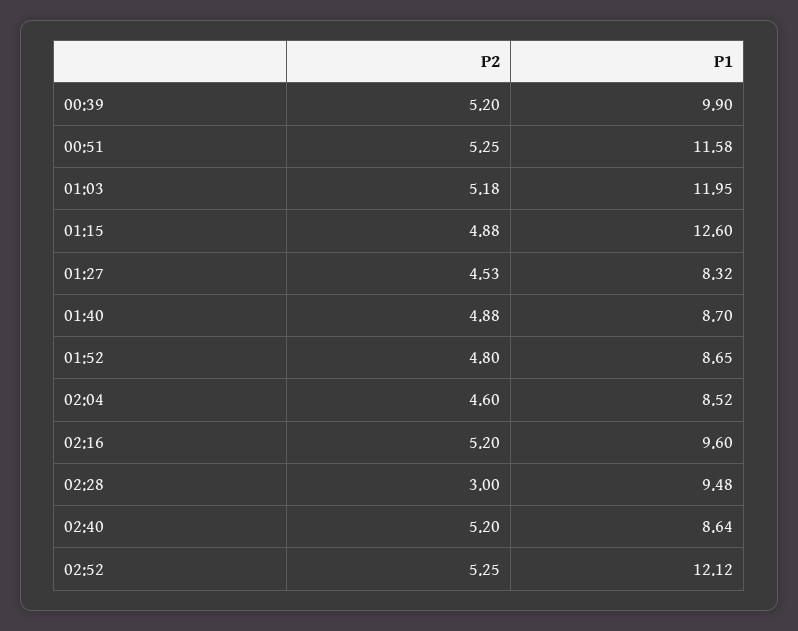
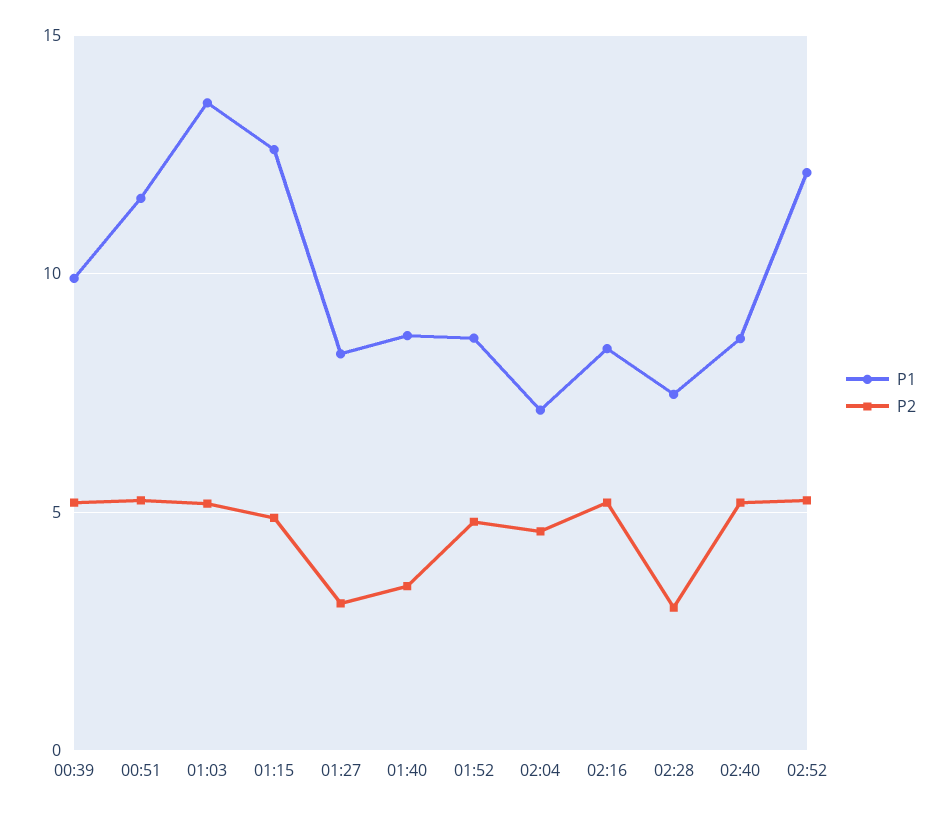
  {
    "P2": {
      "00:39": 5.2,
      "00:51": 5.25,
      "01:03": 5.18,
      "01:15": 4.88,
-     "01:27": 4.53,
+     "01:27": 3,
-     "01:40": 4.88,
+     "01:40": 3.5,
      "01:52": 4.8,
      "02:04": 4.6,
      "02:16": 5.2,
      "02:28": 3,
      "02:40": 5.2,
      "02:52": 5.25
    },
    "P1": {
      "00:39": 9.9,
      "00:51": 11.58,
-     "01:03": 11.95,
+     "01:03": 13.5,
      "01:15": 12.6,
      "01:27": 8.32,
      "01:40": 8.7,
      "01:52": 8.65,
-     "02:04": 8.52,
+     "02:04": 7,
-     "02:16": 9.6,
+     "02:16": 8.5,
-     "02:28": 9.48,
+     "02:28": 7.5,
      "02:40": 8.64,
      "02:52": 12.12
    }
  }

